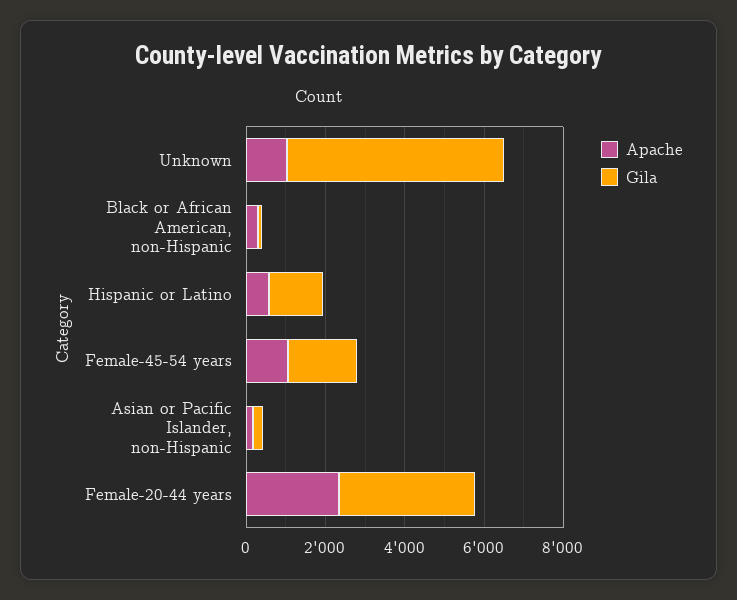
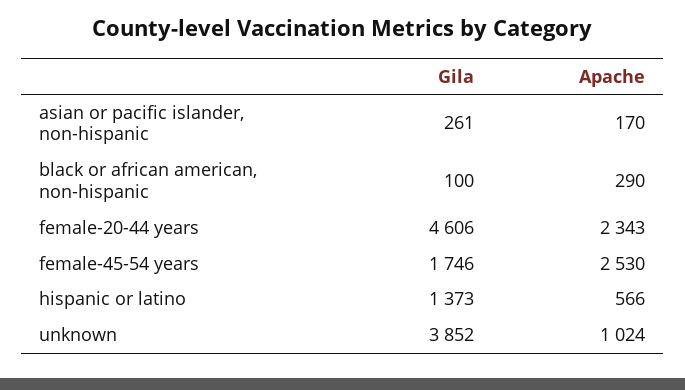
  {
    "Apache": {
      "Unknown": 1024,
      "Black or African American, non-Hispanic": 290,
      "Hispanic or Latino": 566,
-     "Female-45-54 years": 1000,
+     "Female-45-54 years": 2530,
      "Asian or Pacific Islander, non-Hispanic": 170,
      "Female-20-44 years": 2343
    },
    "Gila": {
-     "Unknown": 5500,
+     "Unknown": 3852,
      "Black or African American, non-Hispanic": 100,
      "Hispanic or Latino": 1373,
      "Female-45-54 years": 1746,
      "Asian or Pacific Islander, non-Hispanic": 261,
-     "Female-20-44 years": 3500
+     "Female-20-44 years": 4606
    }
  }

